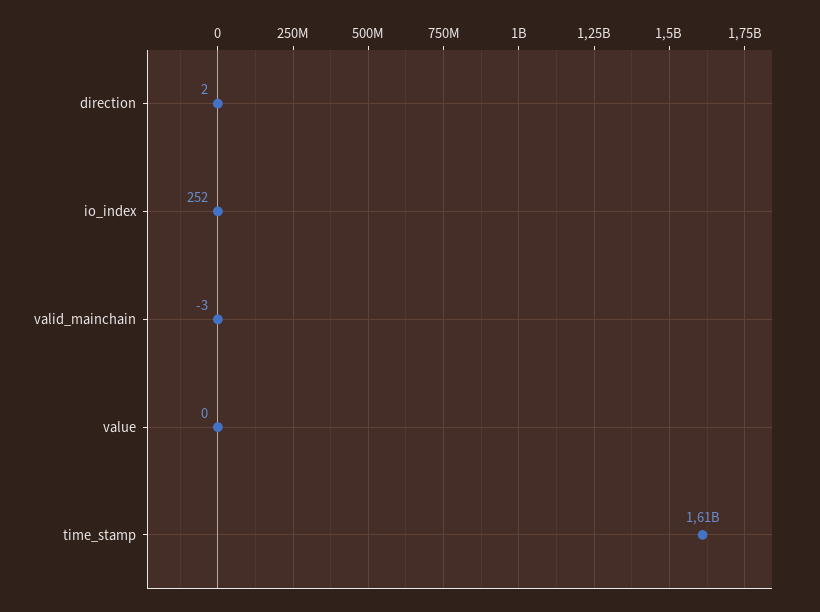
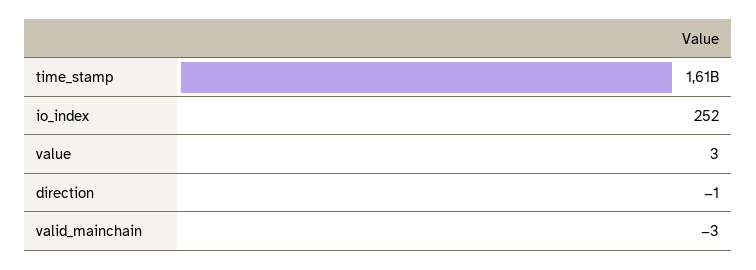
  {
-   "direction": 2,
+   "direction": -1,
    "io_index": 252,
    "valid_mainchain": -3,
-   "value": 0,
+   "value": 3,
    "time_stamp": 1610000000
  }

